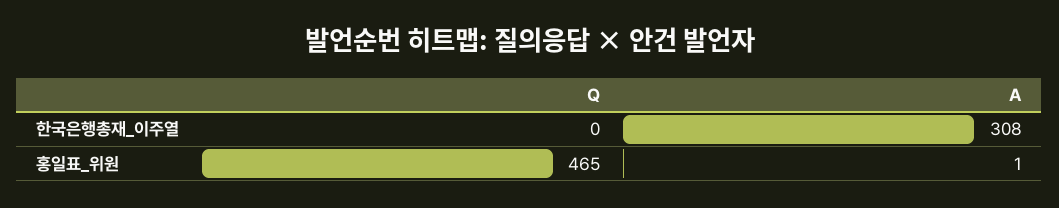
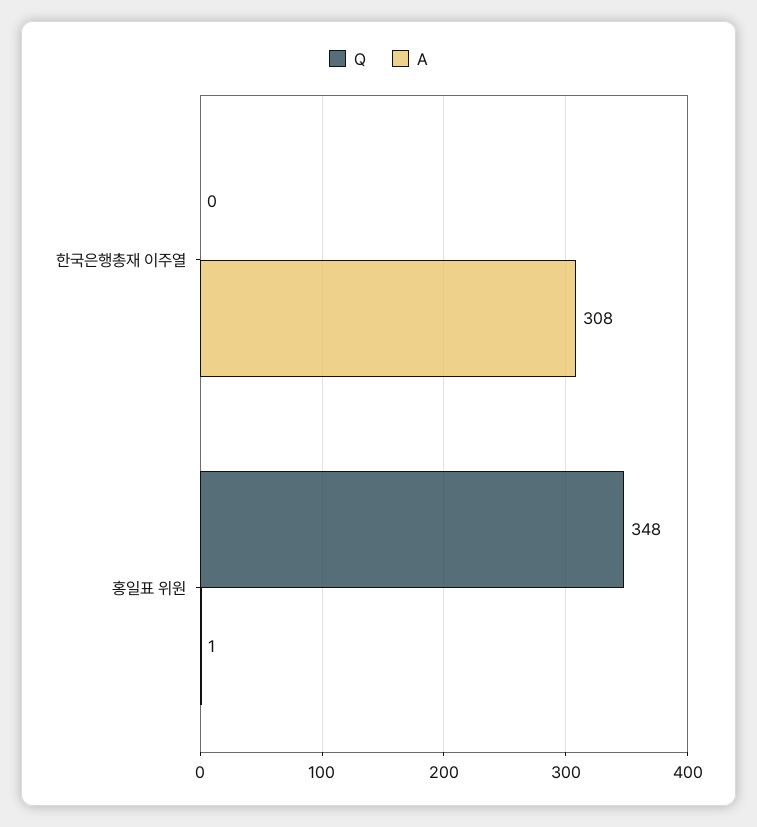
  {
    "Q": {
      "한국은행총재_이주열": 0,
-     "홍일표_위원": 465
+     "홍일표_위원": 348
    },
    "A": {
      "한국은행총재_이주열": 308,
      "홍일표_위원": 1
    }
  }

